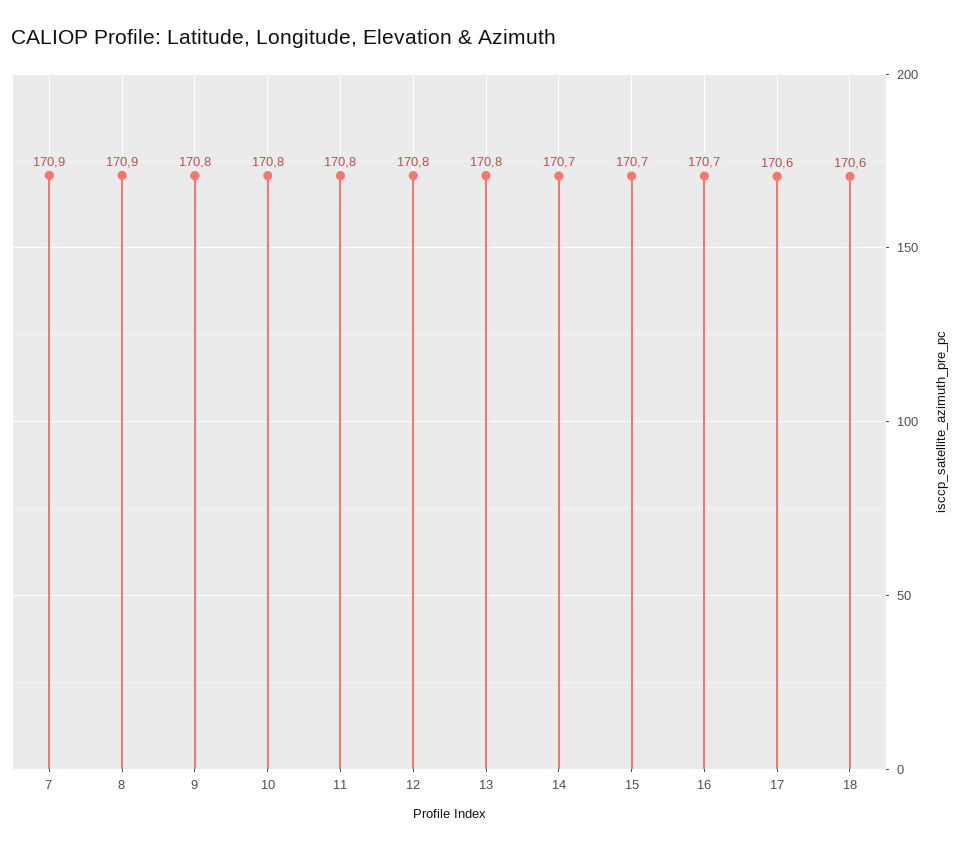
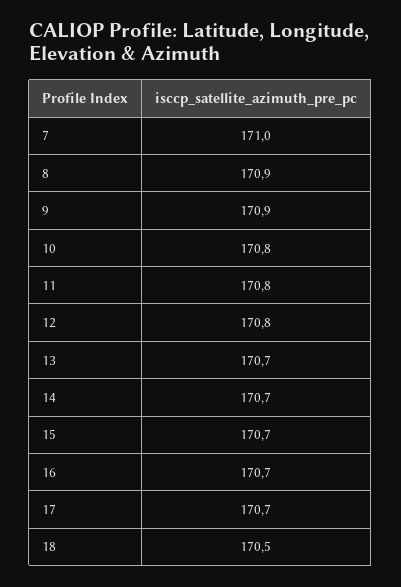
  {
-   "7": 170.9,
+   "7": 171,
    "8": 170.9,
-   "9": 170.8,
+   "9": 170.9,
    "10": 170.8,
    "11": 170.8,
    "12": 170.8,
-   "13": 170.8,
+   "13": 170.7,
    "14": 170.7,
    "15": 170.7,
    "16": 170.7,
-   "17": 170.6,
+   "17": 170.7,
-   "18": 170.6
+   "18": 170.5
  }

